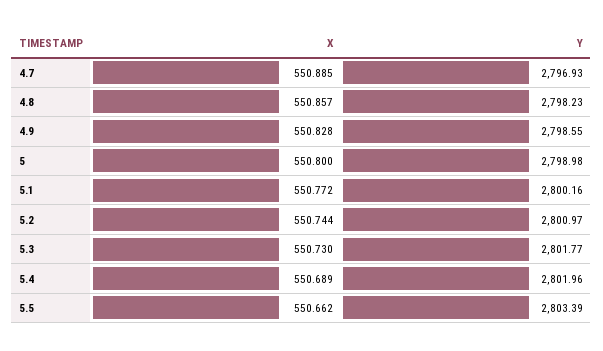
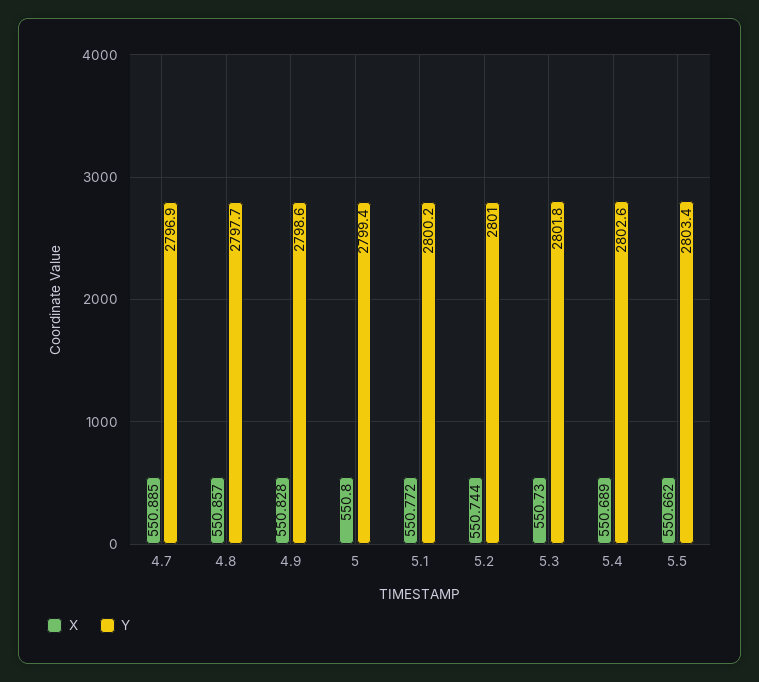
  {
    "X": {
      "4.7": 550.885,
      "4.8": 550.857,
      "4.9": 550.828,
      "5": 550.8,
      "5.1": 550.772,
      "5.2": 550.744,
      "5.3": 550.73,
      "5.4": 550.689,
      "5.5": 550.662
    },
    "Y": {
      "4.7": 2796.93,
-     "4.8": 2798.23,
+     "4.8": 2797.7,
      "4.9": 2798.55,
-     "5": 2798.98,
+     "5": 2799.4,
      "5.1": 2800.16,
      "5.2": 2800.97,
      "5.3": 2801.77,
-     "5.4": 2801.96,
+     "5.4": 2802.6,
      "5.5": 2803.39
    }
  }

